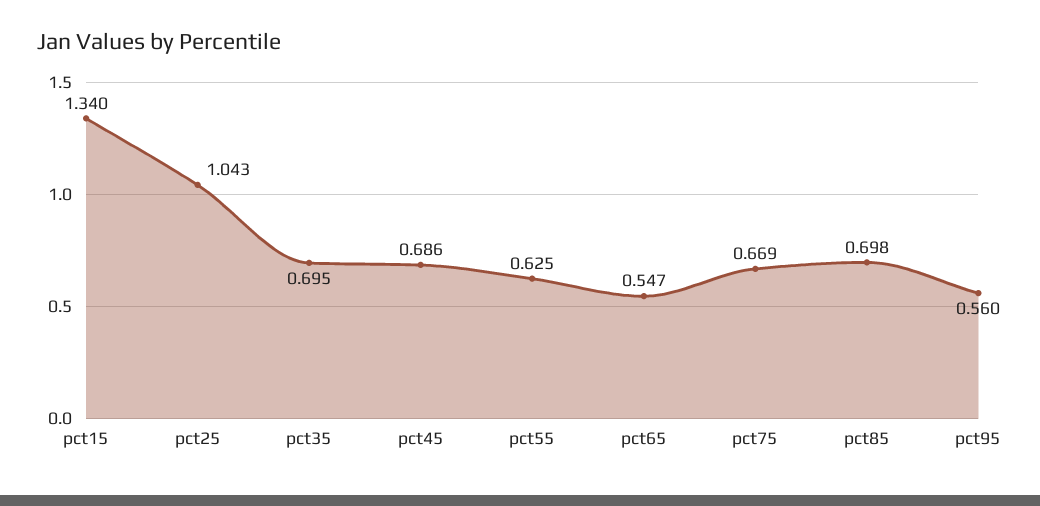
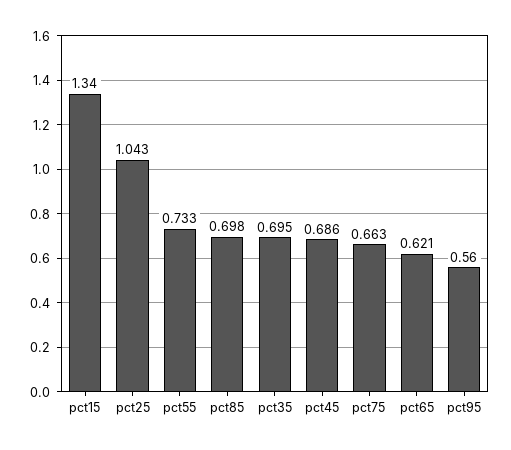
  {
    "pct15": 1.34,
    "pct25": 1.043,
    "pct35": 0.695,
    "pct45": 0.686,
-   "pct55": 0.625,
+   "pct55": 0.733,
-   "pct65": 0.547,
+   "pct65": 0.621,
-   "pct75": 0.669,
+   "pct75": 0.663,
    "pct85": 0.698,
    "pct95": 0.56
  }

